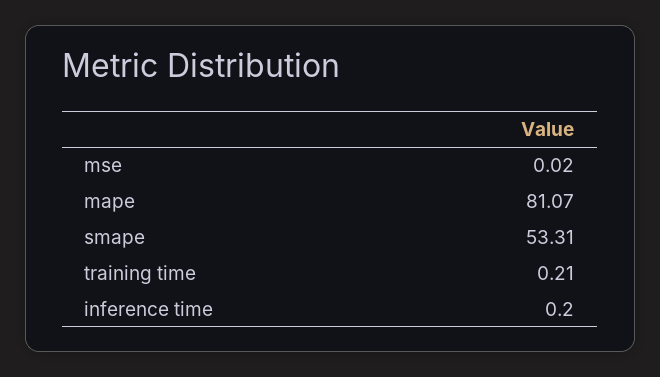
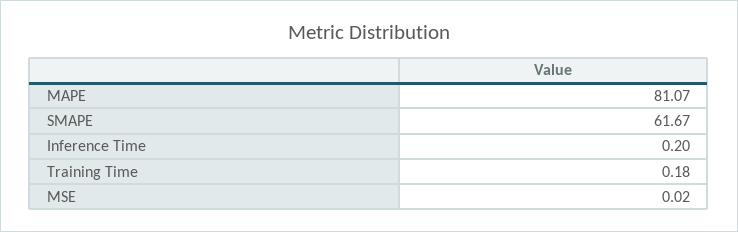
  {
    "mse": 0.02,
    "mape": 81.07,
-   "smape": 53.31,
+   "smape": 61.67,
-   "training time": 0.21,
+   "training time": 0.18,
    "inference time": 0.2
  }

